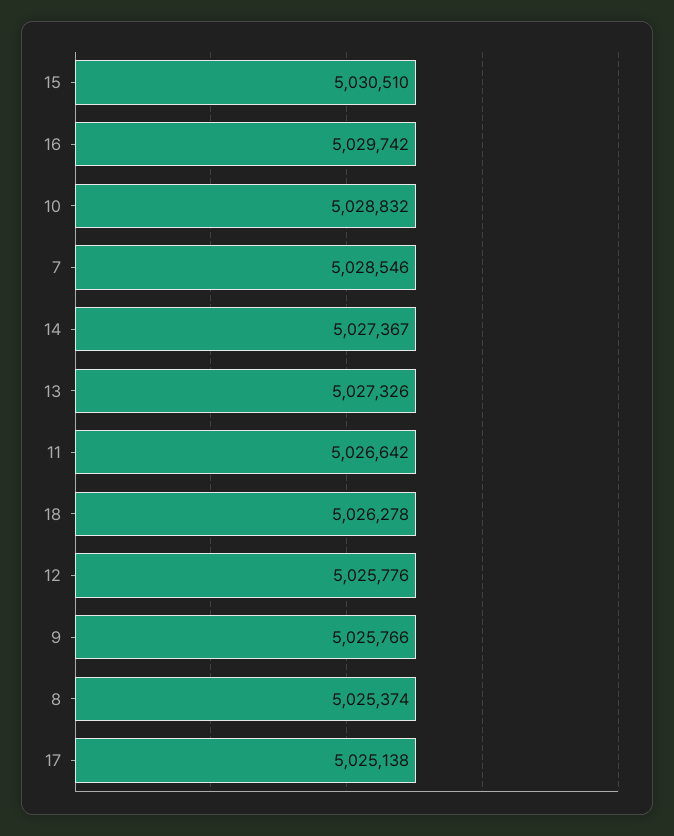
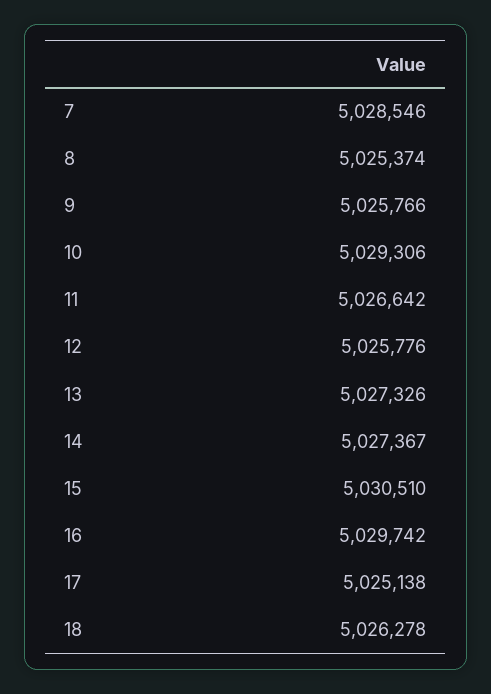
  {
    "15": 5030510,
    "16": 5029742,
-   "10": 5028832,
+   "10": 5029306,
    "7": 5028546,
    "14": 5027367,
    "13": 5027326,
    "11": 5026642,
    "18": 5026278,
    "12": 5025776,
    "9": 5025766,
    "8": 5025374,
    "17": 5025138
  }

